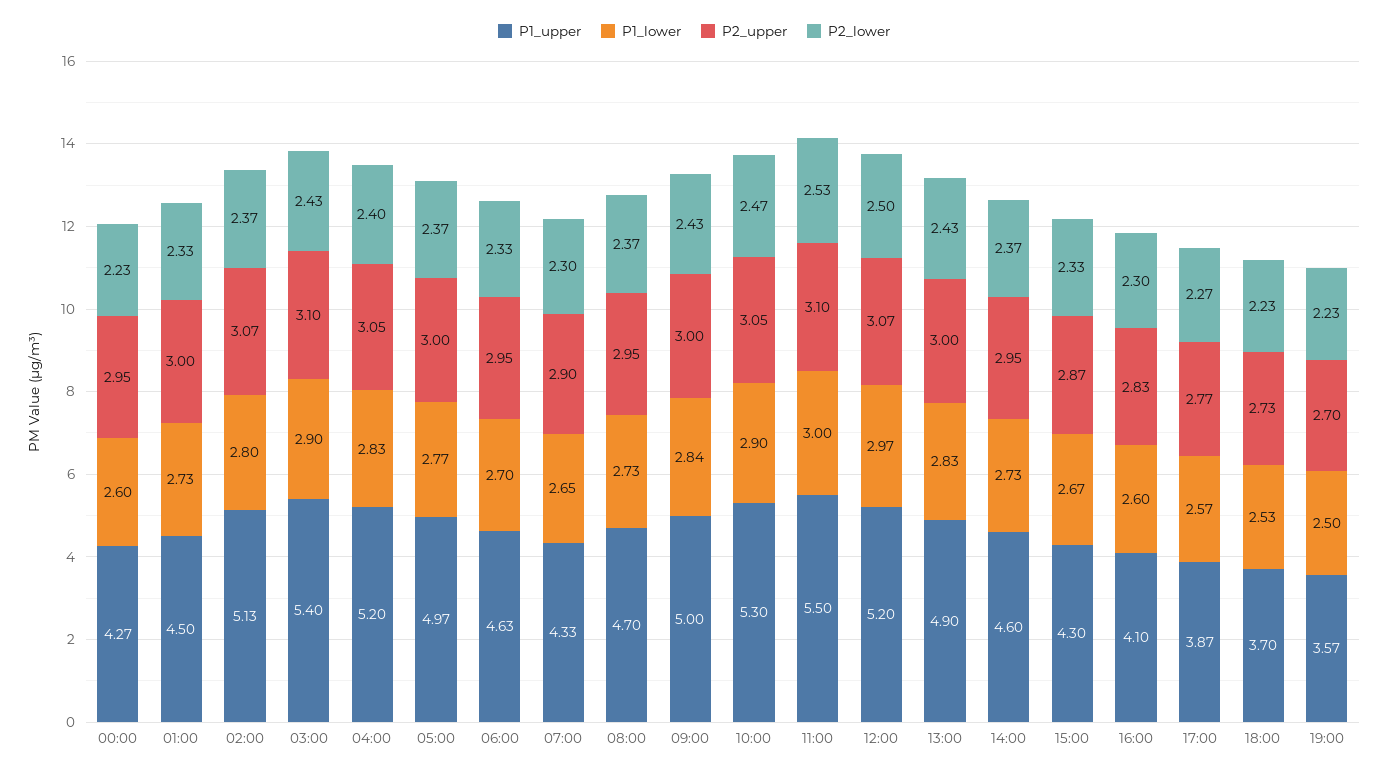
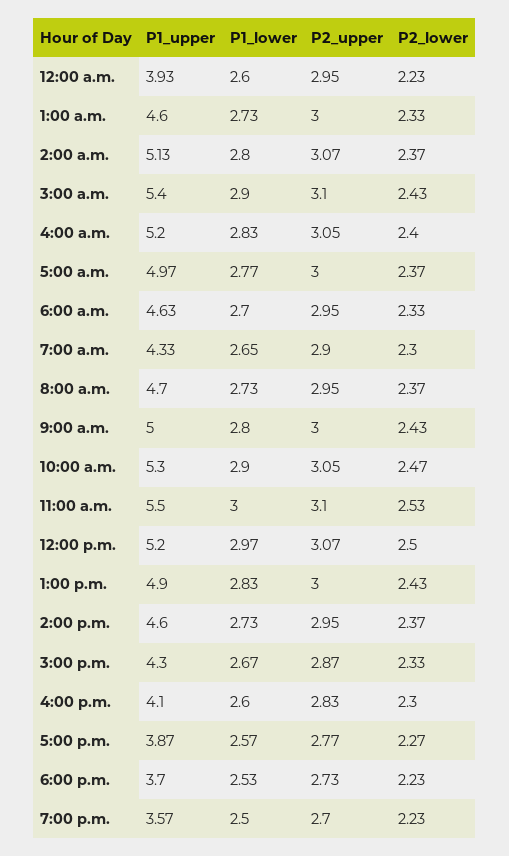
  {
    "P1_upper": {
-     "00:00": 4.27,
+     "00:00": 3.93,
-     "01:00": 4.5,
+     "01:00": 4.6,
      "02:00": 5.13,
      "03:00": 5.4,
      "04:00": 5.2,
      "05:00": 4.97,
      "06:00": 4.63,
      "07:00": 4.33,
      "08:00": 4.7,
      "09:00": 5,
      "10:00": 5.3,
      "11:00": 5.5,
      "12:00": 5.2,
      "13:00": 4.9,
      "14:00": 4.6,
      "15:00": 4.3,
      "16:00": 4.1,
      "17:00": 3.87,
      "18:00": 3.7,
      "19:00": 3.57
    },
    "P1_lower": {
      "00:00": 2.6,
      "01:00": 2.73,
      "02:00": 2.8,
      "03:00": 2.9,
      "04:00": 2.83,
      "05:00": 2.77,
      "06:00": 2.7,
      "07:00": 2.65,
      "08:00": 2.73,
-     "09:00": 2.84,
+     "09:00": 2.8,
      "10:00": 2.9,
      "11:00": 3,
      "12:00": 2.97,
      "13:00": 2.83,
      "14:00": 2.73,
      "15:00": 2.67,
      "16:00": 2.6,
      "17:00": 2.57,
      "18:00": 2.53,
      "19:00": 2.5
    },
    "P2_upper": {
      "00:00": 2.95,
      "01:00": 3,
      "02:00": 3.07,
      "03:00": 3.1,
      "04:00": 3.05,
      "05:00": 3,
      "06:00": 2.95,
      "07:00": 2.9,
      "08:00": 2.95,
      "09:00": 3,
      "10:00": 3.05,
      "11:00": 3.1,
      "12:00": 3.07,
      "13:00": 3,
      "14:00": 2.95,
      "15:00": 2.87,
      "16:00": 2.83,
      "17:00": 2.77,
      "18:00": 2.73,
      "19:00": 2.7
    },
    "P2_lower": {
      "00:00": 2.23,
      "01:00": 2.33,
      "02:00": 2.37,
      "03:00": 2.43,
      "04:00": 2.4,
      "05:00": 2.37,
      "06:00": 2.33,
      "07:00": 2.3,
      "08:00": 2.37,
      "09:00": 2.43,
      "10:00": 2.47,
      "11:00": 2.53,
      "12:00": 2.5,
      "13:00": 2.43,
      "14:00": 2.37,
      "15:00": 2.33,
      "16:00": 2.3,
      "17:00": 2.27,
      "18:00": 2.23,
      "19:00": 2.23
    }
  }

